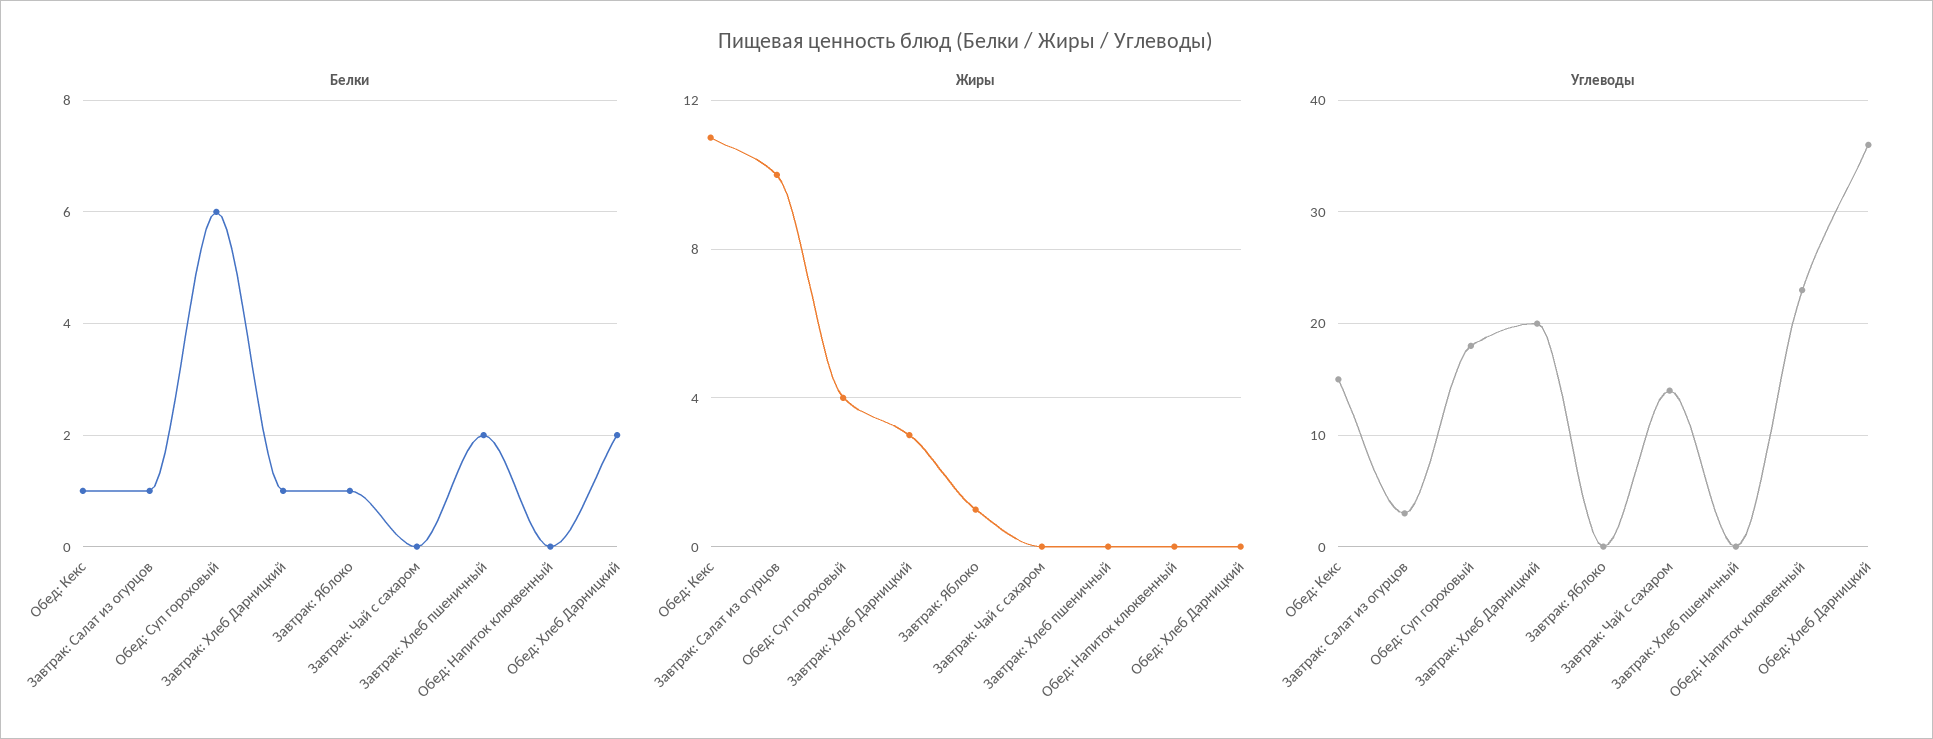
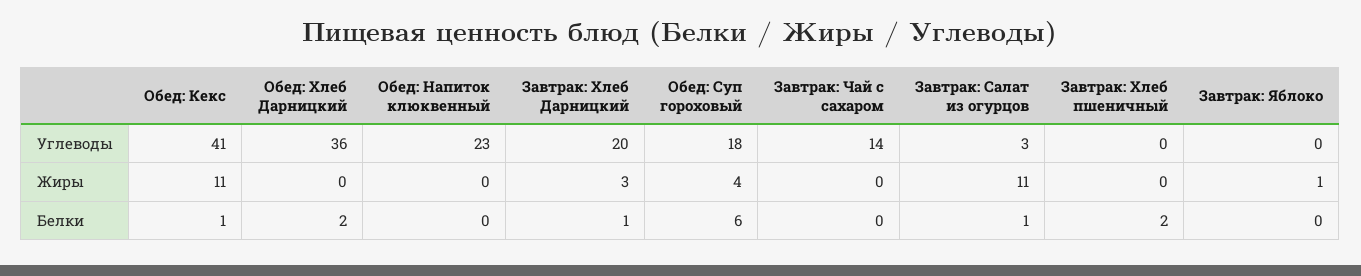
  {
    "Белки": {
      "Обед: Кекс": 1,
      "Завтрак: Салат из огурцов": 1,
      "Обед: Суп гороховый": 6,
      "Завтрак: Хлеб Дарницкий": 1,
-     "Завтрак: Яблоко": 1,
+     "Завтрак: Яблоко": 0,
      "Завтрак: Чай с сахаром": 0,
      "Завтрак: Хлеб пшеничный": 2,
      "Обед: Напиток клюквенный": 0,
      "Обед: Хлеб Дарницкий": 2
    },
    "Жиры": {
      "Обед: Кекс": 11,
-     "Завтрак: Салат из огурцов": 10,
+     "Завтрак: Салат из огурцов": 11,
      "Обед: Суп гороховый": 4,
      "Завтрак: Хлеб Дарницкий": 3,
      "Завтрак: Яблоко": 1,
      "Завтрак: Чай с сахаром": 0,
      "Завтрак: Хлеб пшеничный": 0,
      "Обед: Напиток клюквенный": 0,
      "Обед: Хлеб Дарницкий": 0
    },
    "Углеводы": {
-     "Обед: Кекс": 15,
+     "Обед: Кекс": 41,
      "Завтрак: Салат из огурцов": 3,
      "Обед: Суп гороховый": 18,
      "Завтрак: Хлеб Дарницкий": 20,
      "Завтрак: Яблоко": 0,
      "Завтрак: Чай с сахаром": 14,
      "Завтрак: Хлеб пшеничный": 0,
      "Обед: Напиток клюквенный": 23,
      "Обед: Хлеб Дарницкий": 36
    }
  }

